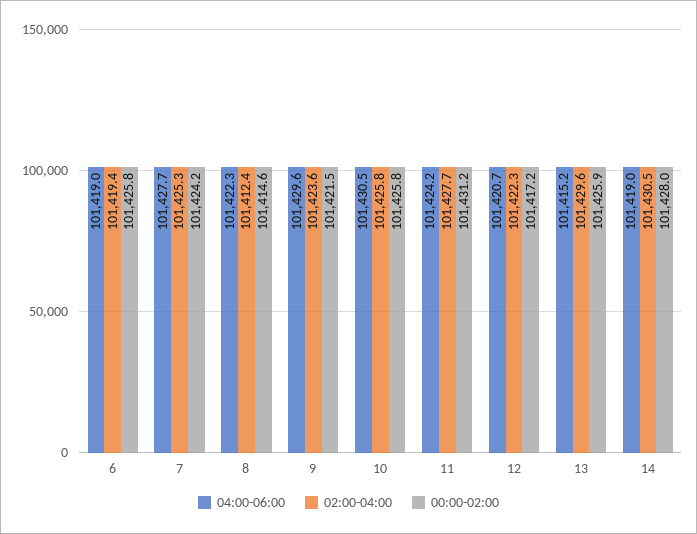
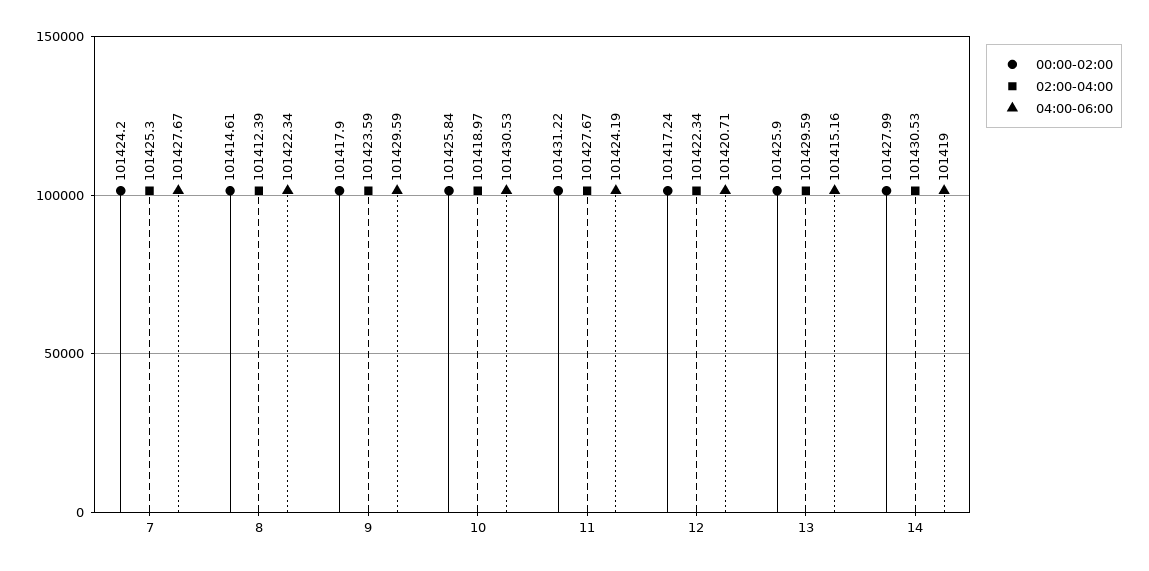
  {
    "04:00-06:00": {
-     "6": 101419,
      "7": 101427.67,
      "8": 101422.34,
      "9": 101429.59,
      "10": 101430.53,
      "11": 101424.19,
      "12": 101420.71,
      "13": 101415.16,
      "14": 101419
    },
    "02:00-04:00": {
-     "6": 101419.4,
      "7": 101425.3,
      "8": 101412.39,
      "9": 101423.59,
-     "10": 101425.8,
+     "10": 101418.97,
      "11": 101427.67,
      "12": 101422.34,
      "13": 101429.59,
      "14": 101430.53
    },
    "00:00-02:00": {
-     "6": 101425.8,
      "7": 101424.2,
      "8": 101414.61,
-     "9": 101421.5,
+     "9": 101417.9,
      "10": 101425.84,
      "11": 101431.22,
      "12": 101417.24,
      "13": 101425.9,
      "14": 101427.99
    }
  }

